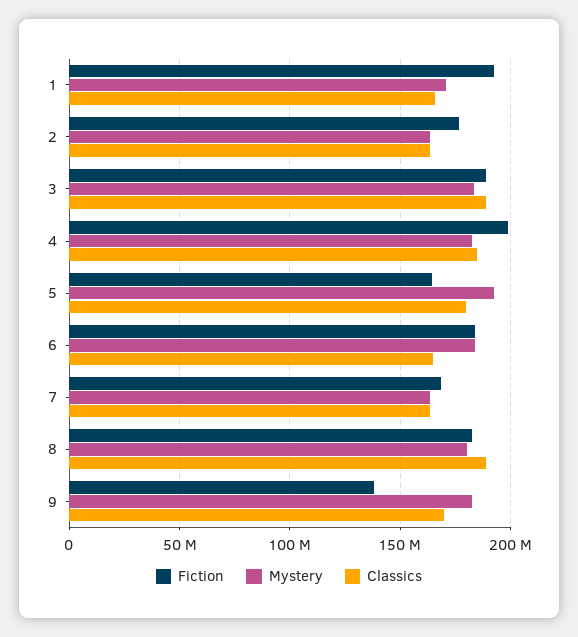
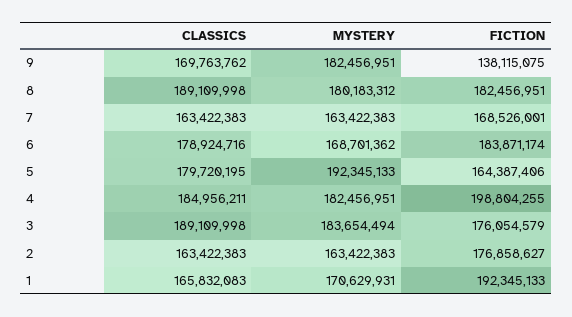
  {
    "Fiction": {
      "1": 192345133,
      "2": 176858627,
-     "3": 190000000,
+     "3": 176054579,
      "4": 198804255,
      "5": 164387406,
      "6": 183871174,
      "7": 168526001,
      "8": 182456951,
      "9": 138115075
    },
    "Mystery": {
      "1": 170629931,
      "2": 163422383,
      "3": 183654494,
      "4": 182456951,
      "5": 192345133,
-     "6": 185000000,
+     "6": 168701362,
      "7": 163422383,
      "8": 180183312,
      "9": 182456951
    },
    "Classics": {
      "1": 165832083,
      "2": 163422383,
      "3": 189109998,
      "4": 184956211,
      "5": 179720195,
-     "6": 165000000,
+     "6": 178924716,
      "7": 163422383,
      "8": 189109998,
      "9": 169763762
    }
  }

